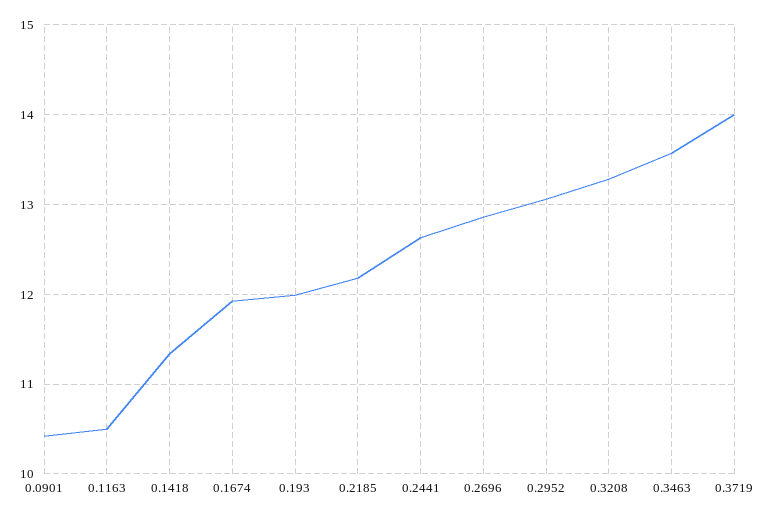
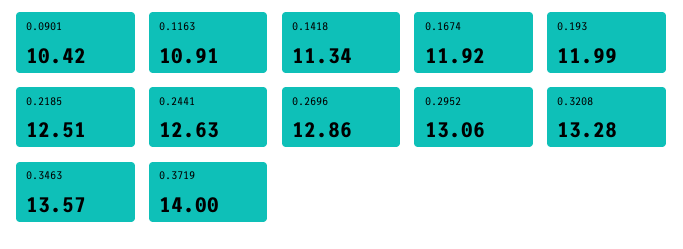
  {
    "0.0901": 10.42,
-   "0.1163": 10.5,
+   "0.1163": 10.91,
    "0.1418": 11.34,
    "0.1674": 11.92,
    "0.193": 11.99,
-   "0.2185": 12.2,
+   "0.2185": 12.51,
    "0.2441": 12.63,
    "0.2696": 12.86,
    "0.2952": 13.06,
    "0.3208": 13.28,
    "0.3463": 13.57,
    "0.3719": 14
  }

